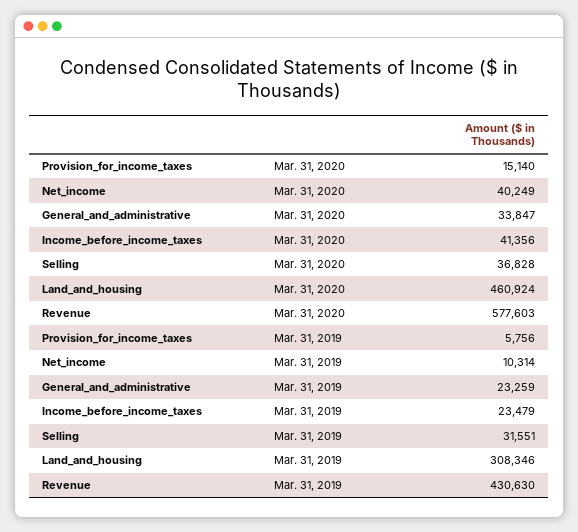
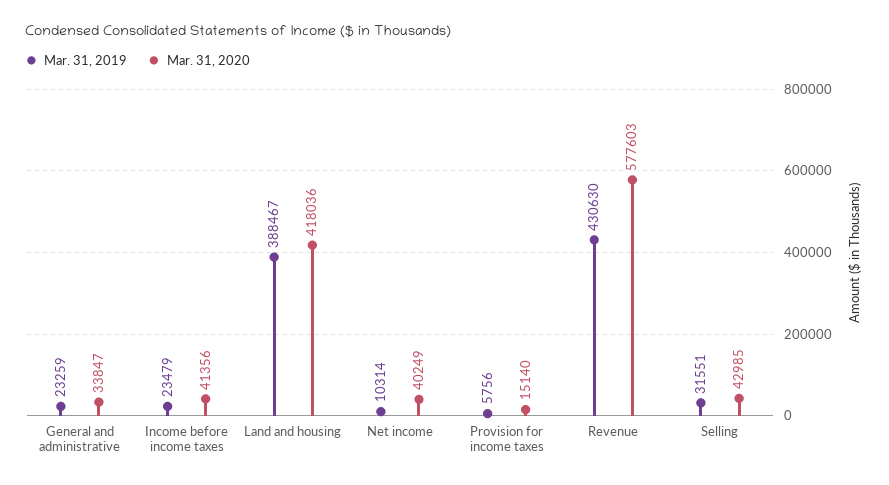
  {
    "Mar. 31, 2020": {
      "Provision_for_income_taxes": 15140,
      "Net_income": 40249,
      "General_and_administrative": 33847,
      "Income_before_income_taxes": 41356,
-     "Selling": 36828,
+     "Selling": 42985,
-     "Land_and_housing": 460924,
+     "Land_and_housing": 418036,
      "Revenue": 577603
    },
    "Mar. 31, 2019": {
      "Provision_for_income_taxes": 5756,
      "Net_income": 10314,
      "General_and_administrative": 23259,
      "Income_before_income_taxes": 23479,
      "Selling": 31551,
-     "Land_and_housing": 308346,
+     "Land_and_housing": 388467,
      "Revenue": 430630
    }
  }

